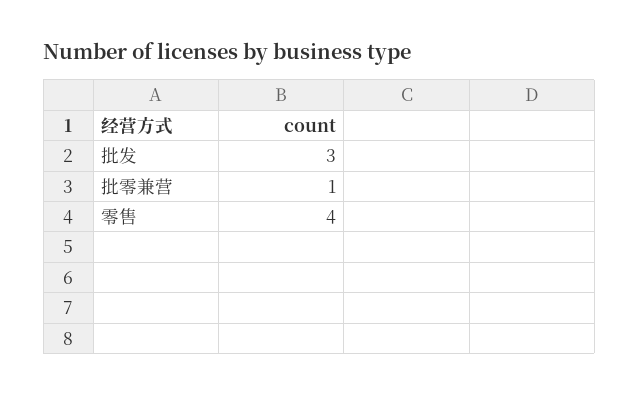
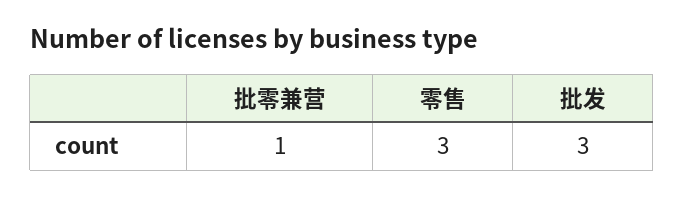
  {
    "批发": 3,
    "批零兼营": 1,
-   "零售": 4
+   "零售": 3
  }

